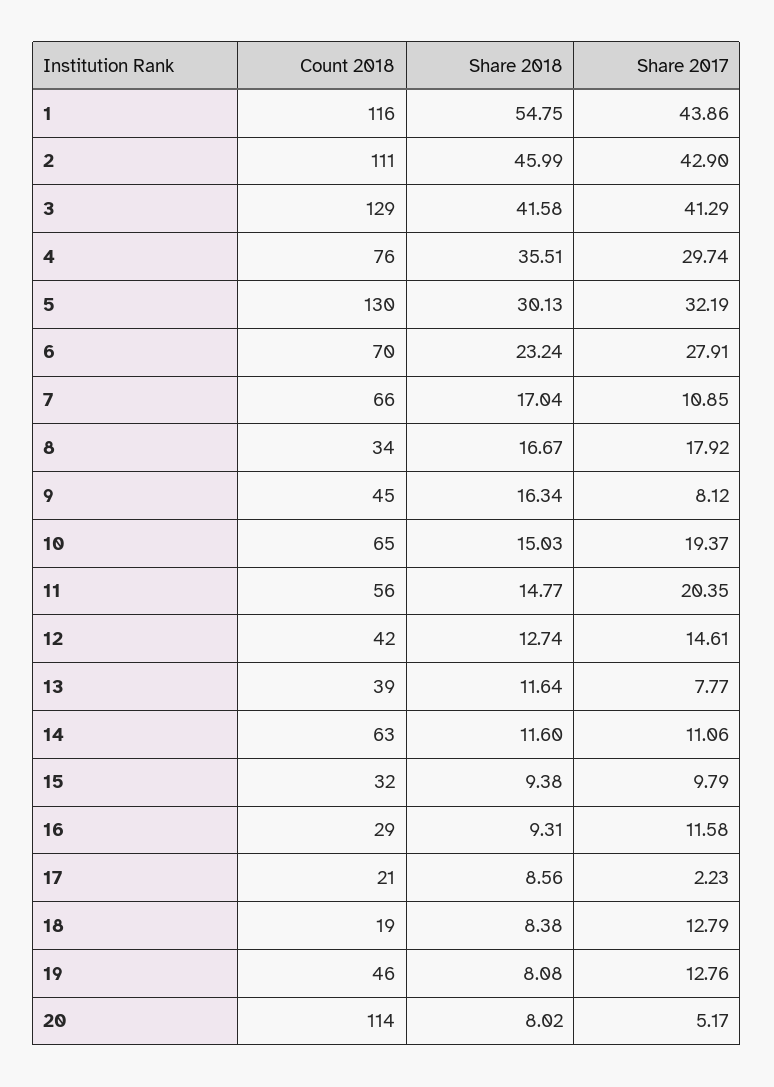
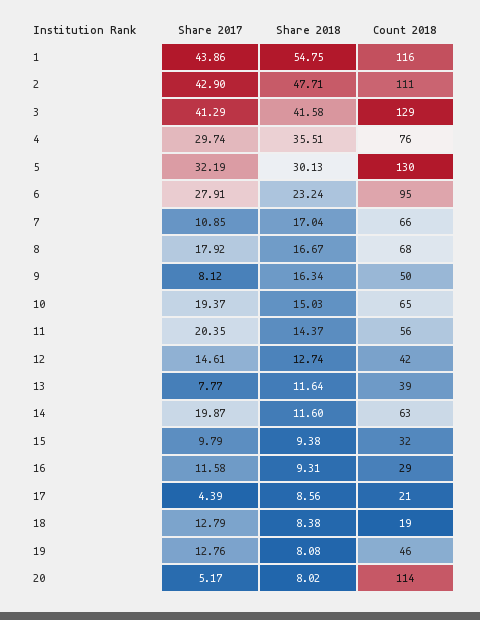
  {
    "Count 2018": {
      "1": 116,
      "2": 111,
      "3": 129,
      "4": 76,
      "5": 130,
-     "6": 70,
+     "6": 95,
      "7": 66,
-     "8": 34,
+     "8": 68,
-     "9": 45,
+     "9": 50,
      "10": 65,
      "11": 56,
      "12": 42,
      "13": 39,
      "14": 63,
      "15": 32,
      "16": 29,
      "17": 21,
      "18": 19,
      "19": 46,
      "20": 114
    },
    "Share 2018": {
      "1": 54.75,
-     "2": 45.99,
+     "2": 47.71,
      "3": 41.58,
      "4": 35.51,
      "5": 30.13,
      "6": 23.24,
      "7": 17.04,
      "8": 16.67,
      "9": 16.34,
      "10": 15.03,
-     "11": 14.77,
+     "11": 14.37,
      "12": 12.74,
      "13": 11.64,
      "14": 11.6,
      "15": 9.38,
      "16": 9.31,
      "17": 8.56,
      "18": 8.38,
      "19": 8.08,
      "20": 8.02
    },
    "Share 2017": {
      "1": 43.86,
      "2": 42.9,
      "3": 41.29,
      "4": 29.74,
      "5": 32.19,
      "6": 27.91,
      "7": 10.85,
      "8": 17.92,
      "9": 8.12,
      "10": 19.37,
      "11": 20.35,
      "12": 14.61,
      "13": 7.77,
-     "14": 11.06,
+     "14": 19.87,
      "15": 9.79,
      "16": 11.58,
-     "17": 2.23,
+     "17": 4.39,
      "18": 12.79,
      "19": 12.76,
      "20": 5.17
    }
  }

